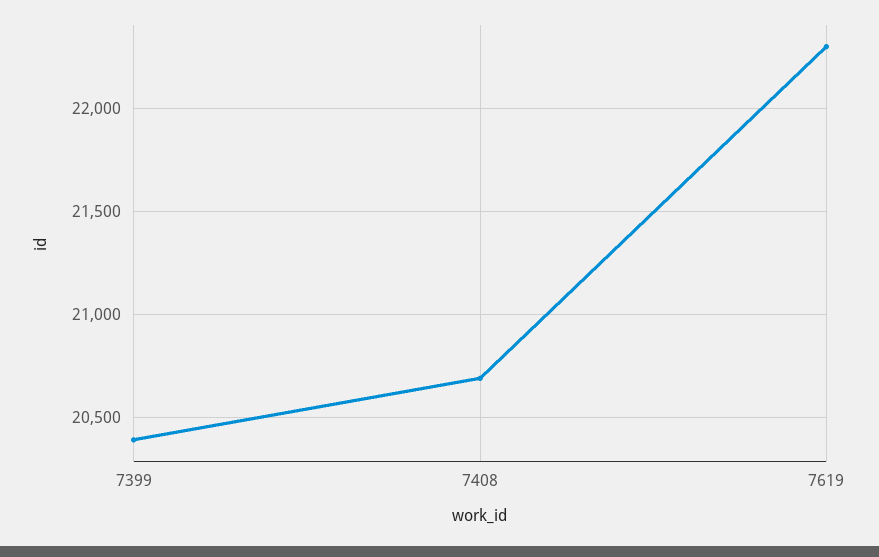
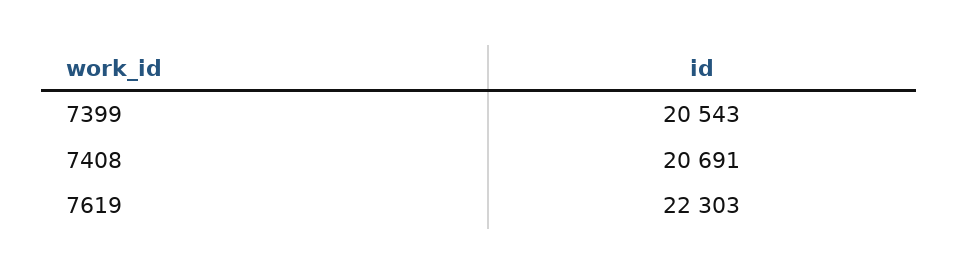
  {
-   "7399": 20400,
+   "7399": 20543,
    "7408": 20691,
    "7619": 22303
  }

